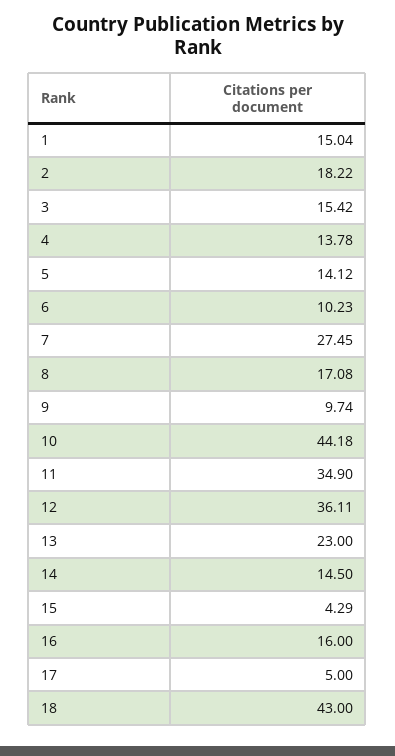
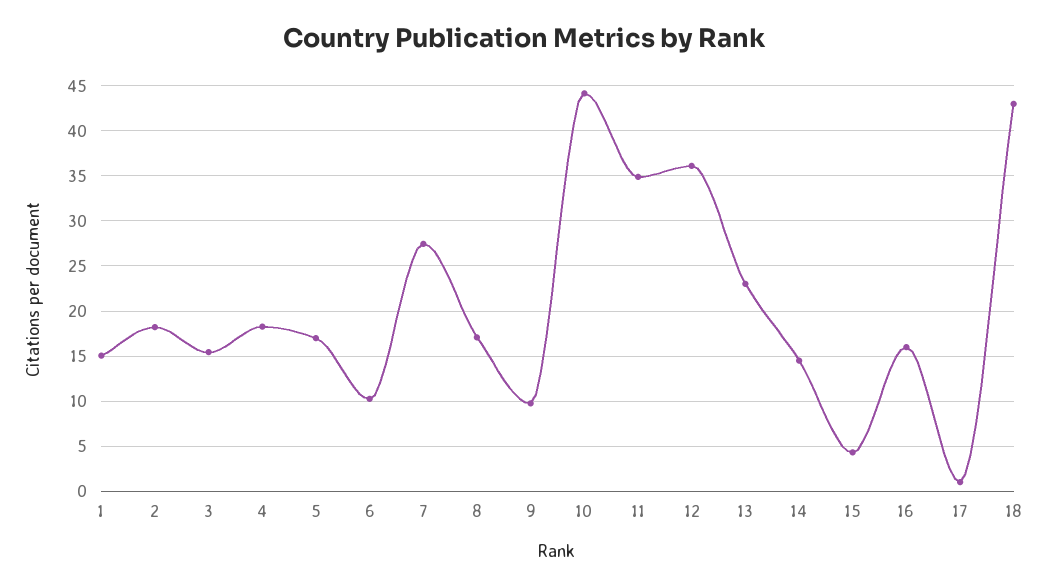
  {
    "1": 15.04,
    "2": 18.22,
    "3": 15.42,
-   "4": 13.78,
+   "4": 18,
-   "5": 14.12,
+   "5": 17,
    "6": 10.23,
    "7": 27.45,
    "8": 17.08,
    "9": 9.74,
    "10": 44.18,
    "11": 34.9,
    "12": 36.11,
    "13": 23,
    "14": 14.5,
    "15": 4.29,
    "16": 16,
-   "17": 5,
+   "17": 1,
    "18": 43
  }

